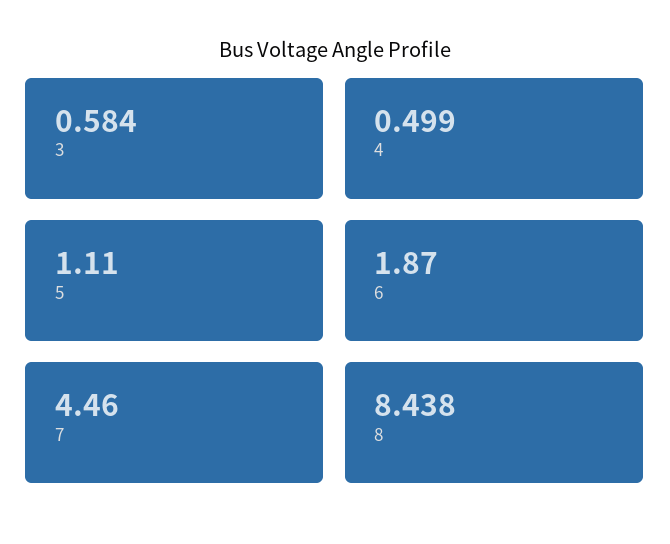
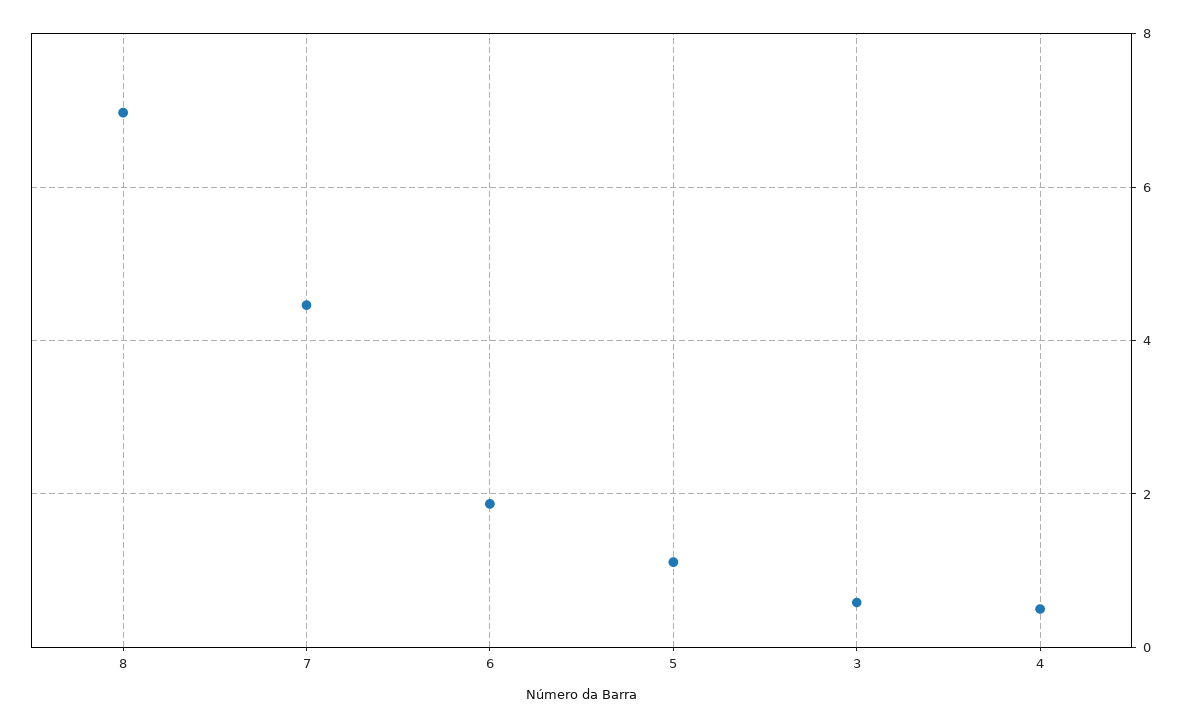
  {
    "3": 0.584,
    "4": 0.499,
    "5": 1.11,
    "6": 1.87,
    "7": 4.46,
-   "8": 8.438
+   "8": 7
  }

